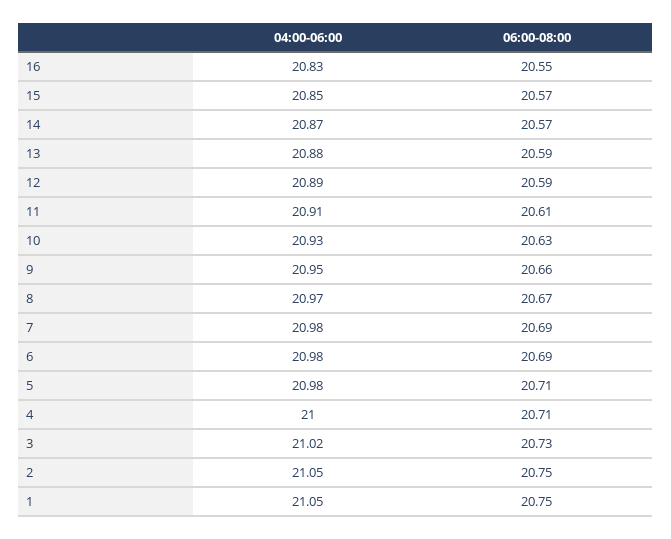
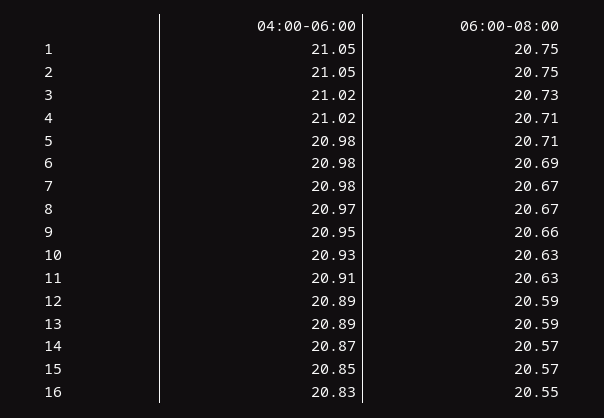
  {
    "04:00-06:00": {
      "16": 20.83,
      "15": 20.85,
      "14": 20.87,
-     "13": 20.88,
+     "13": 20.89,
      "12": 20.89,
      "11": 20.91,
      "10": 20.93,
      "9": 20.95,
      "8": 20.97,
      "7": 20.98,
      "6": 20.98,
      "5": 20.98,
-     "4": 21,
+     "4": 21.02,
      "3": 21.02,
      "2": 21.05,
      "1": 21.05
    },
    "06:00-08:00": {
      "16": 20.55,
      "15": 20.57,
      "14": 20.57,
      "13": 20.59,
      "12": 20.59,
-     "11": 20.61,
+     "11": 20.63,
      "10": 20.63,
      "9": 20.66,
      "8": 20.67,
-     "7": 20.69,
+     "7": 20.67,
      "6": 20.69,
      "5": 20.71,
      "4": 20.71,
      "3": 20.73,
      "2": 20.75,
      "1": 20.75
    }
  }

